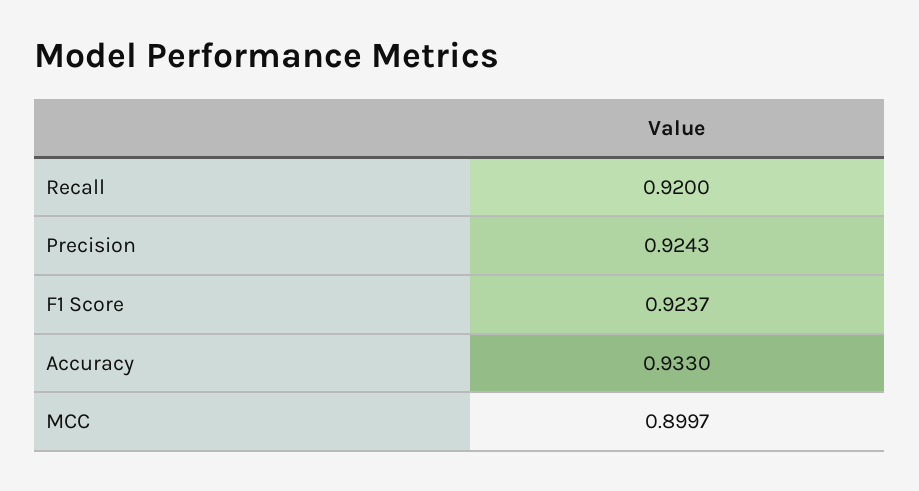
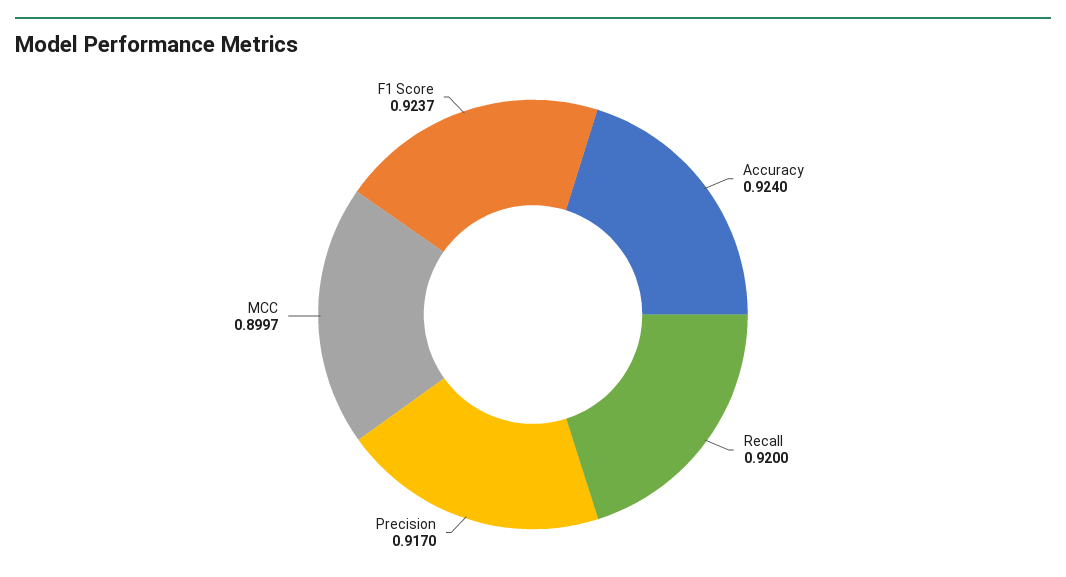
  {
    "Recall": 0.92,
-   "Precision": 0.9243,
+   "Precision": 0.917,
    "F1 Score": 0.9237,
-   "Accuracy": 0.933,
+   "Accuracy": 0.924,
    "MCC": 0.8997
  }

